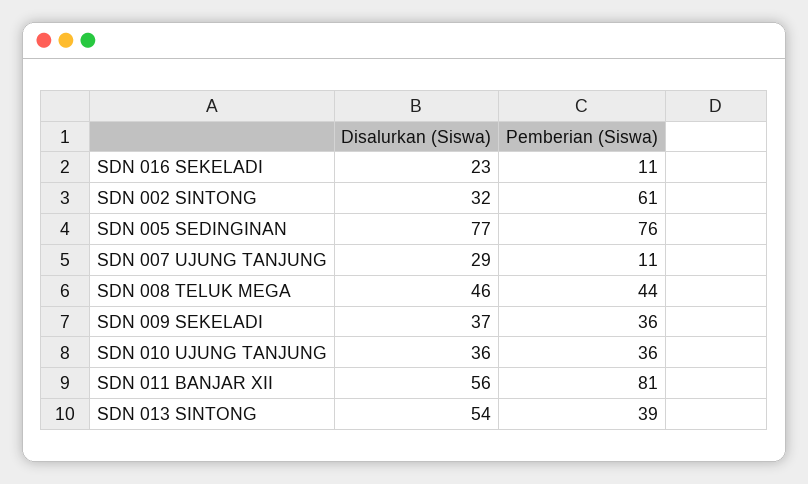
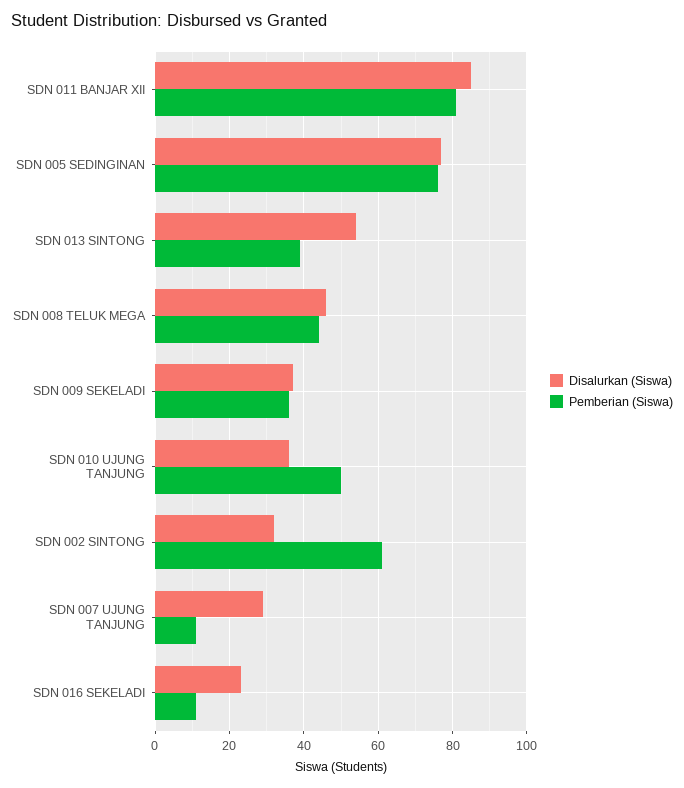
  {
    "Disalurkan (Siswa)": {
      "SDN 016 SEKELADI": 23,
      "SDN 002 SINTONG": 32,
      "SDN 005 SEDINGINAN": 77,
      "SDN 007 UJUNG TANJUNG": 29,
      "SDN 008 TELUK MEGA": 46,
      "SDN 009 SEKELADI": 37,
      "SDN 010 UJUNG TANJUNG": 36,
-     "SDN 011 BANJAR XII": 56,
+     "SDN 011 BANJAR XII": 85,
      "SDN 013 SINTONG": 54
    },
    "Pemberian (Siswa)": {
      "SDN 016 SEKELADI": 11,
      "SDN 002 SINTONG": 61,
      "SDN 005 SEDINGINAN": 76,
      "SDN 007 UJUNG TANJUNG": 11,
      "SDN 008 TELUK MEGA": 44,
      "SDN 009 SEKELADI": 36,
-     "SDN 010 UJUNG TANJUNG": 36,
+     "SDN 010 UJUNG TANJUNG": 50,
      "SDN 011 BANJAR XII": 81,
      "SDN 013 SINTONG": 39
    }
  }

